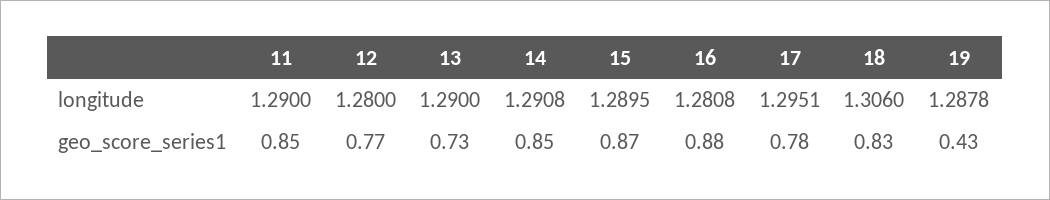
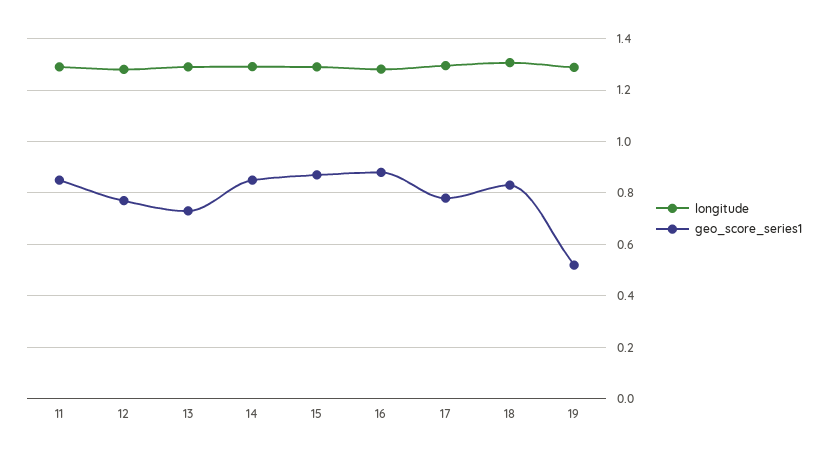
  {
    "longitude": {
      "11": 1.29,
      "12": 1.28,
      "13": 1.29,
      "14": 1.2908,
      "15": 1.2895,
      "16": 1.2808,
      "17": 1.2951,
      "18": 1.306,
      "19": 1.2878
    },
    "geo_score_series1": {
      "11": 0.85,
      "12": 0.77,
      "13": 0.73,
      "14": 0.85,
      "15": 0.87,
      "16": 0.88,
      "17": 0.78,
      "18": 0.83,
-     "19": 0.43
+     "19": 0.525
    }
  }

